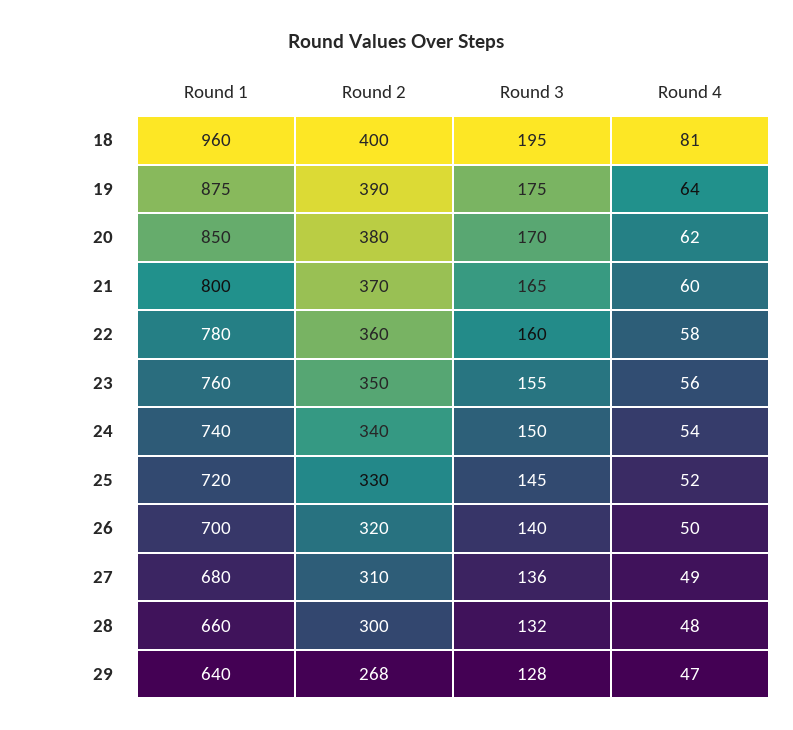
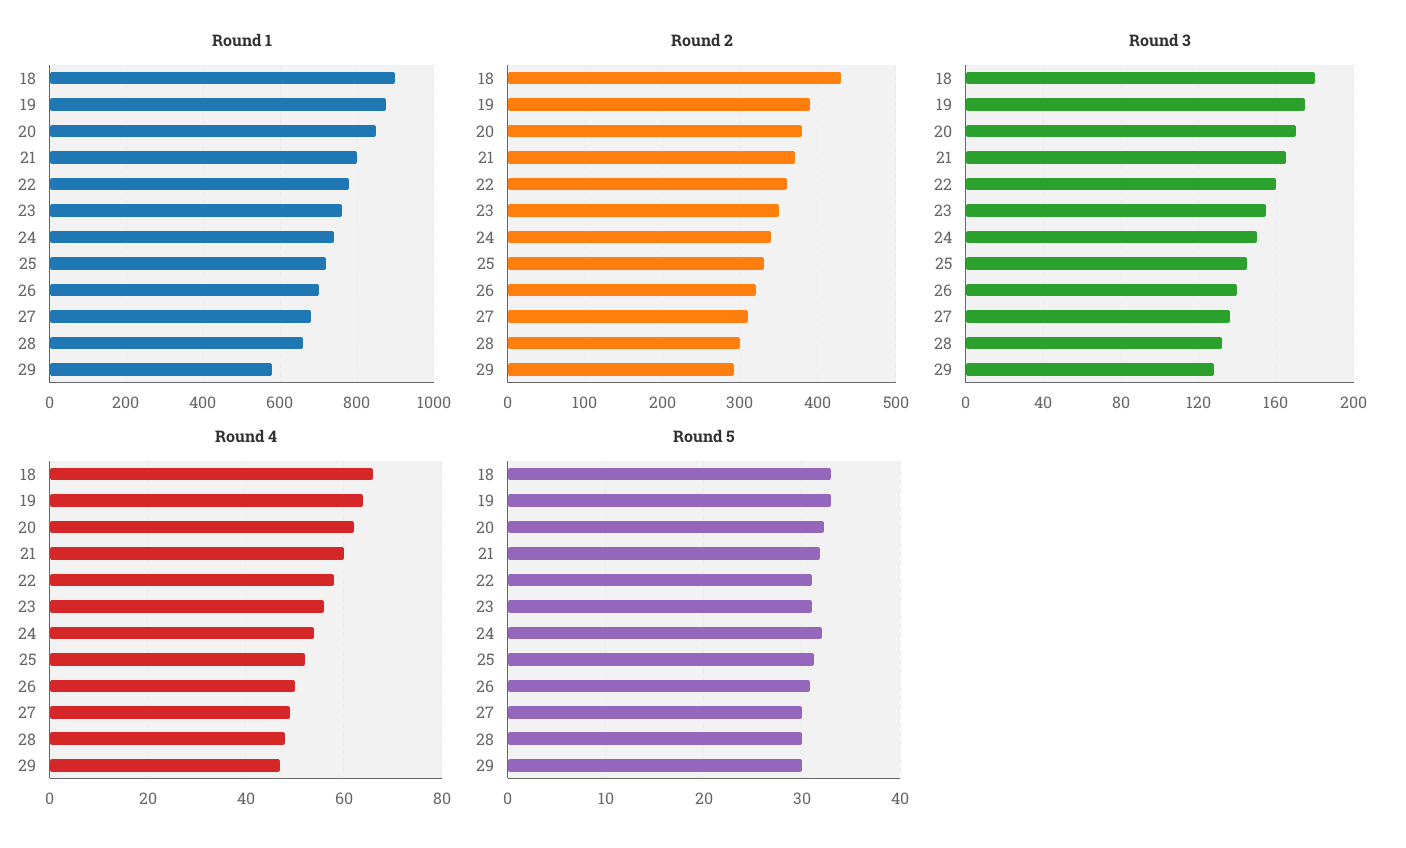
  {
    "Round 1": {
-     "18": 960,
+     "18": 900,
      "19": 875,
      "20": 850,
      "21": 800,
      "22": 780,
      "23": 760,
      "24": 740,
      "25": 720,
      "26": 700,
      "27": 680,
      "28": 660,
-     "29": 640
+     "29": 580
    },
    "Round 2": {
-     "18": 400,
+     "18": 430,
      "19": 390,
      "20": 380,
      "21": 370,
      "22": 360,
      "23": 350,
      "24": 340,
      "25": 330,
      "26": 320,
      "27": 310,
      "28": 300,
-     "29": 268
+     "29": 290
    },
    "Round 3": {
-     "18": 195,
+     "18": 180,
      "19": 175,
      "20": 170,
      "21": 165,
      "22": 160,
      "23": 155,
      "24": 150,
      "25": 145,
      "26": 140,
      "27": 136,
      "28": 132,
      "29": 128
    },
    "Round 4": {
-     "18": 81,
+     "18": 65,
      "19": 64,
      "20": 62,
      "21": 60,
      "22": 58,
      "23": 56,
      "24": 54,
      "25": 52,
      "26": 50,
      "27": 49,
      "28": 48,
      "29": 47
-   }
+   },
+   "Round 5": {
+     "18": 33,
+     "19": 33,
+     "20": 32,
+     "21": 32,
+     "22": 31,
+     "23": 31,
+     "24": 32,
+     "25": 31,
+     "26": 31,
+     "27": 30,
+     "28": 30,
+     "29": 30
+   }
  }

